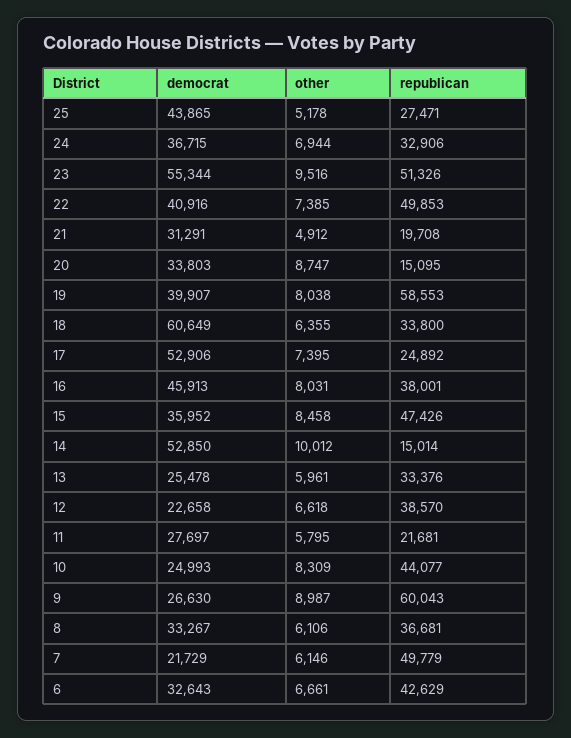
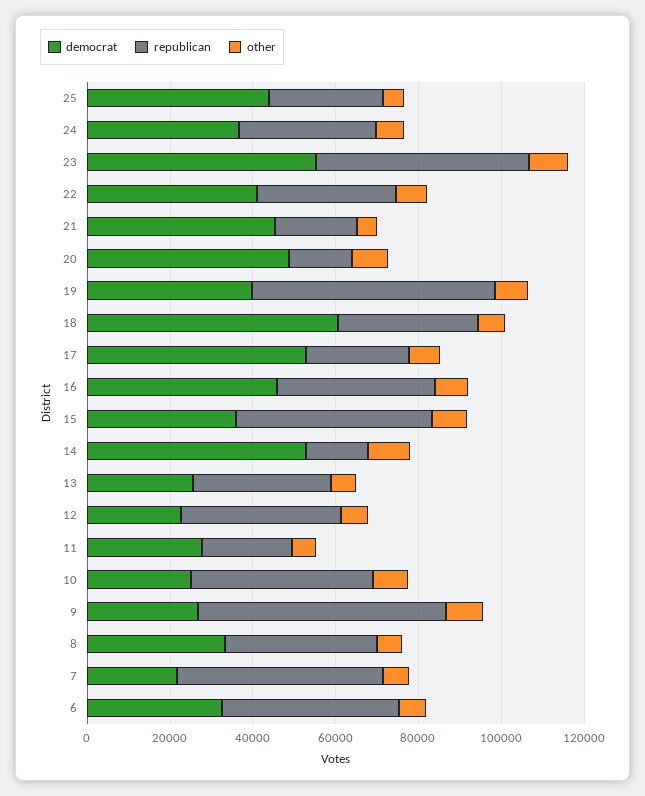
  {
    "democrat": {
      "25": 43865,
      "24": 36715,
      "23": 55344,
      "22": 40916,
-     "21": 31291,
+     "21": 45000,
-     "20": 33803,
+     "20": 50000,
      "19": 39907,
      "18": 60649,
      "17": 52906,
      "16": 45913,
      "15": 35952,
      "14": 52850,
      "13": 25478,
      "12": 22658,
      "11": 27697,
      "10": 24993,
      "9": 26630,
      "8": 33267,
      "7": 21729,
      "6": 32643
    },
    "other": {
      "25": 5178,
      "24": 6944,
      "23": 9516,
      "22": 7385,
      "21": 4912,
      "20": 8747,
      "19": 8038,
      "18": 6355,
      "17": 7395,
      "16": 8031,
      "15": 8458,
      "14": 10012,
      "13": 5961,
      "12": 6618,
      "11": 5795,
      "10": 8309,
      "9": 8987,
      "8": 6106,
      "7": 6146,
      "6": 6661
    },
    "republican": {
      "25": 27471,
      "24": 32906,
      "23": 51326,
-     "22": 49853,
+     "22": 35000,
      "21": 19708,
      "20": 15095,
      "19": 58553,
      "18": 33800,
      "17": 24892,
      "16": 38001,
      "15": 47426,
      "14": 15014,
      "13": 33376,
      "12": 38570,
      "11": 21681,
      "10": 44077,
      "9": 60043,
      "8": 36681,
      "7": 49779,
      "6": 42629
    }
  }

